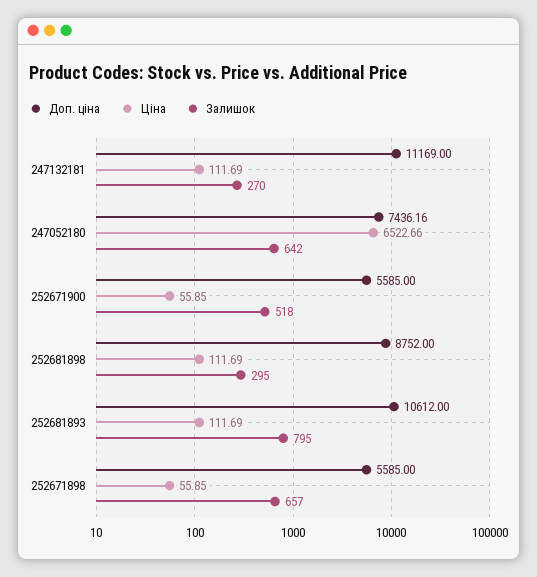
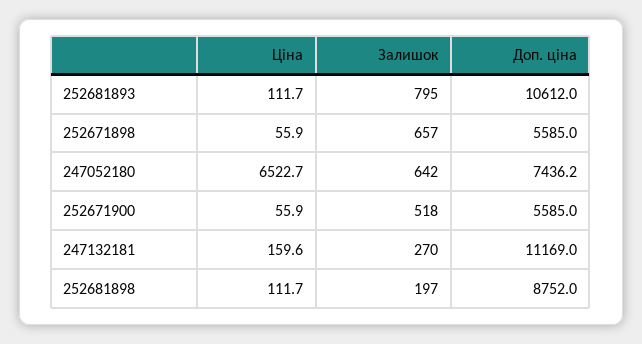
  {
    "Доп. ціна": {
      "247132181": 11169,
      "247052180": 7436.16,
      "252671900": 5585,
      "252681898": 8752,
      "252681893": 10612,
      "252671898": 5585
    },
    "Ціна": {
-     "247132181": 111.69,
+     "247132181": 159.6,
      "247052180": 6522.66,
      "252671900": 55.85,
      "252681898": 111.69,
      "252681893": 111.69,
      "252671898": 55.85
    },
    "Залишок": {
      "247132181": 270,
      "247052180": 642,
      "252671900": 518,
-     "252681898": 295,
+     "252681898": 197,
      "252681893": 795,
      "252671898": 657
    }
  }

